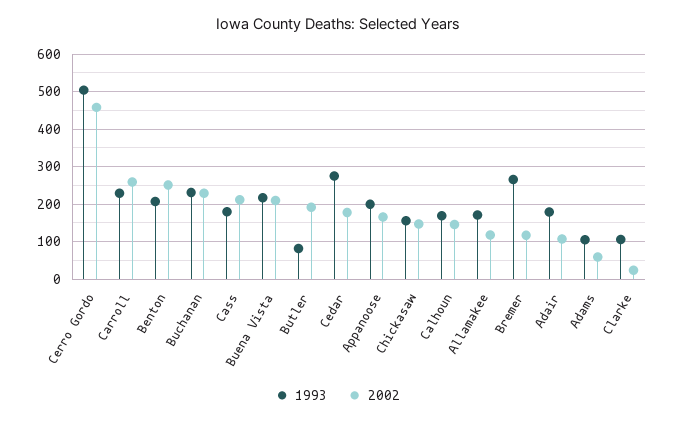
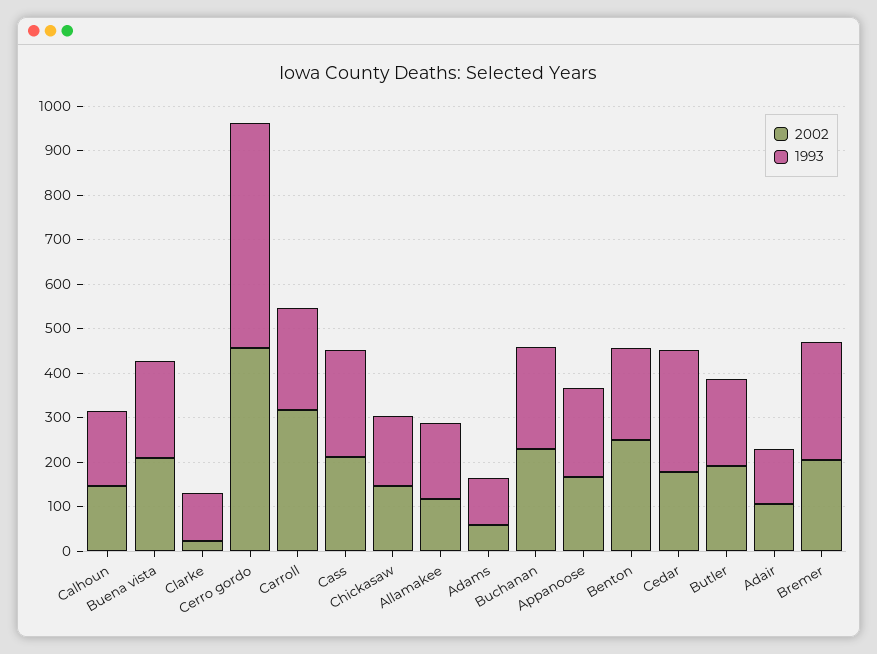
  {
    "1993": {
      "Cerro Gordo": 500,
      "Carroll": 220,
      "Benton": 200,
      "Buchanan": 240,
-     "Cass": 180,
+     "Cass": 240,
      "Buena Vista": 220,
-     "Butler": 80,
+     "Butler": 200,
      "Cedar": 280,
      "Appanoose": 200,
      "Chickasaw": 160,
      "Calhoun": 160,
      "Allamakee": 180,
      "Bremer": 260,
-     "Adair": 180,
+     "Adair": 120,
      "Adams": 100,
      "Clarke": 100
    },
    "2002": {
      "Cerro Gordo": 460,
-     "Carroll": 260,
+     "Carroll": 320,
      "Benton": 260,
      "Buchanan": 220,
      "Cass": 220,
      "Buena Vista": 220,
      "Butler": 200,
      "Cedar": 180,
      "Appanoose": 160,
      "Chickasaw": 140,
      "Calhoun": 140,
      "Allamakee": 120,
-     "Bremer": 120,
+     "Bremer": 200,
      "Adair": 100,
      "Adams": 60,
      "Clarke": 20
    }
  }

